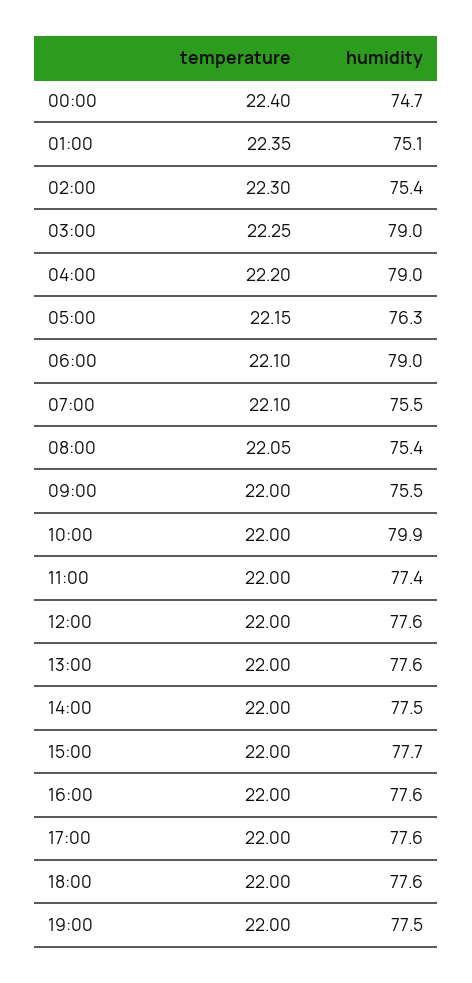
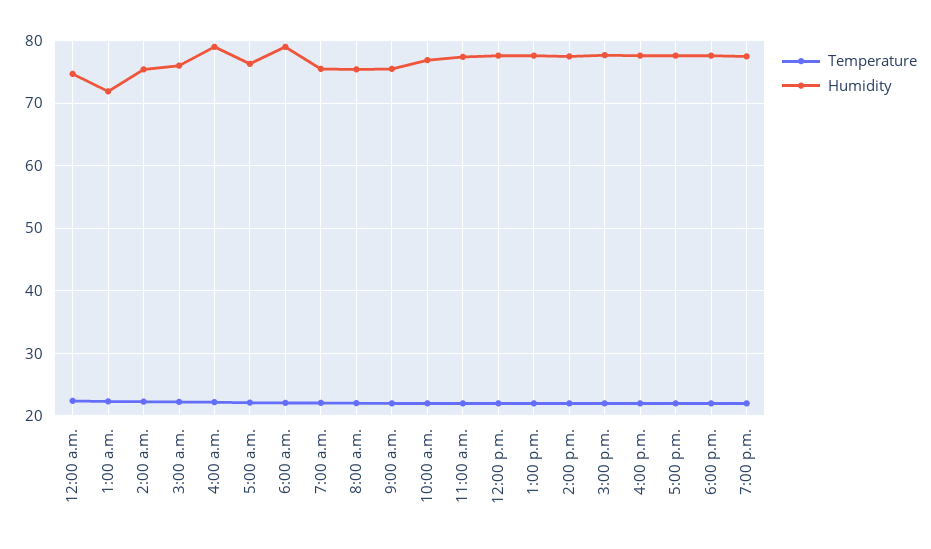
  {
    "temperature": {
      "00:00": 22.4,
      "01:00": 22.35,
      "02:00": 22.3,
      "03:00": 22.25,
      "04:00": 22.2,
      "05:00": 22.15,
      "06:00": 22.1,
      "07:00": 22.1,
      "08:00": 22.05,
      "09:00": 22,
      "10:00": 22,
      "11:00": 22,
      "12:00": 22,
      "13:00": 22,
      "14:00": 22,
      "15:00": 22,
      "16:00": 22,
      "17:00": 22,
      "18:00": 22,
      "19:00": 22
    },
    "humidity": {
      "00:00": 74.7,
-     "01:00": 75.1,
+     "01:00": 72,
      "02:00": 75.4,
-     "03:00": 79,
+     "03:00": 76,
      "04:00": 79,
      "05:00": 76.3,
      "06:00": 79,
      "07:00": 75.5,
      "08:00": 75.4,
      "09:00": 75.5,
-     "10:00": 79.9,
+     "10:00": 77,
      "11:00": 77.4,
      "12:00": 77.6,
      "13:00": 77.6,
      "14:00": 77.5,
      "15:00": 77.7,
      "16:00": 77.6,
      "17:00": 77.6,
      "18:00": 77.6,
      "19:00": 77.5
    }
  }

